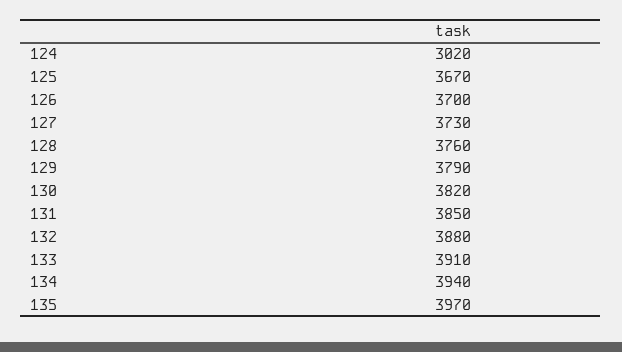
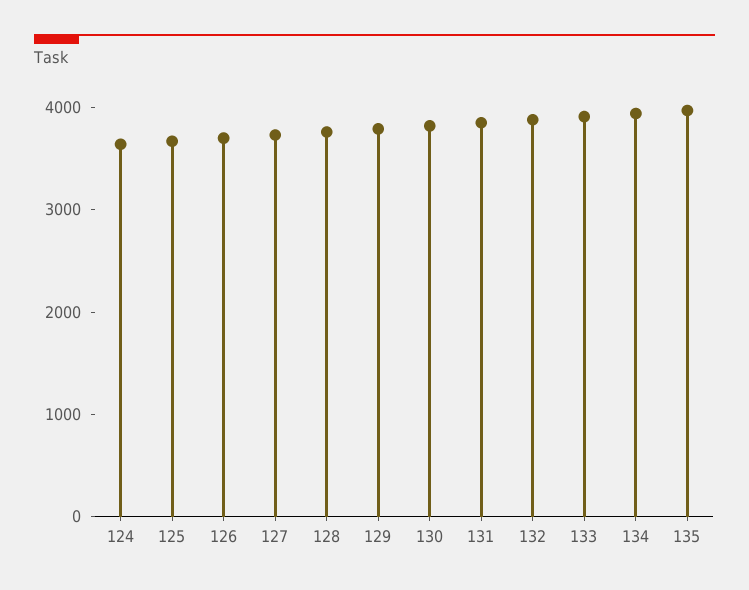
  {
-   "124": 3020,
+   "124": 3600,
    "125": 3670,
    "126": 3700,
    "127": 3730,
    "128": 3760,
    "129": 3790,
    "130": 3820,
    "131": 3850,
    "132": 3880,
    "133": 3910,
    "134": 3940,
    "135": 3970
  }

